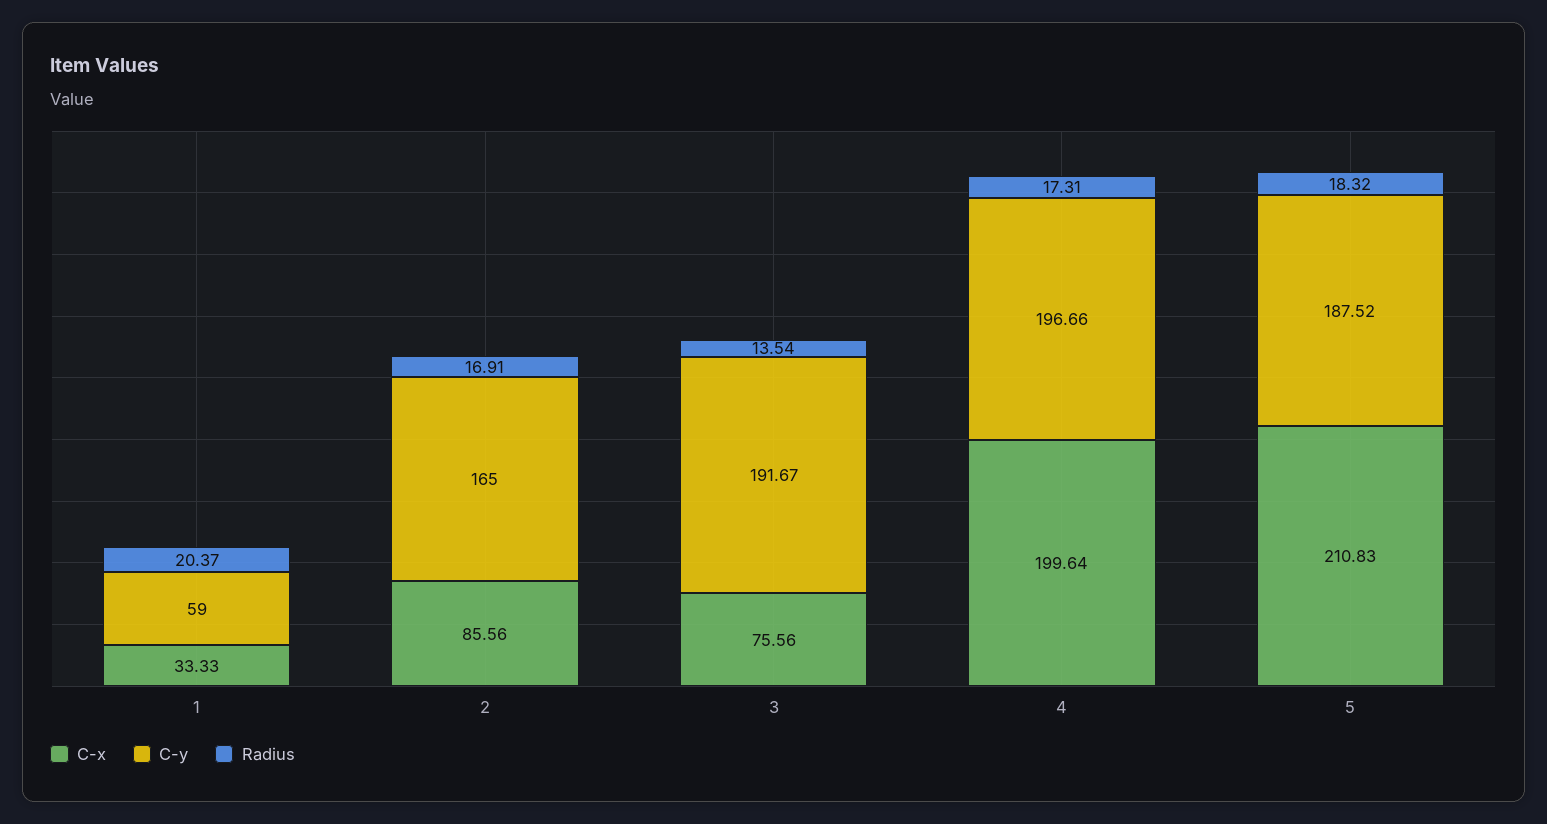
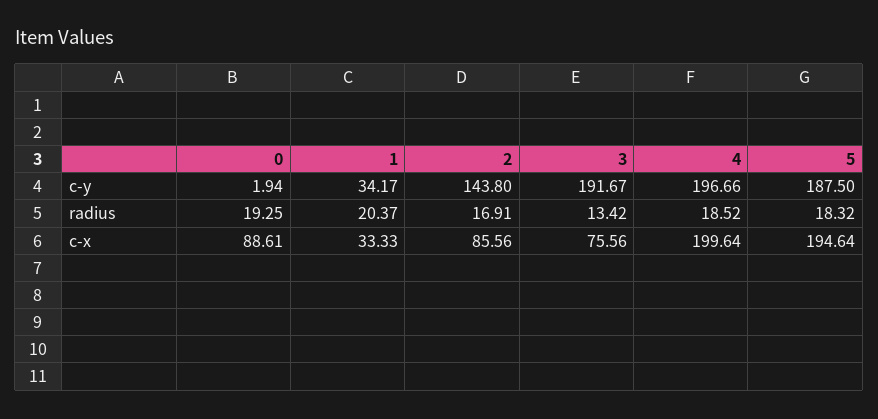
  {
    "C-x": {
      "1": 33.33,
      "2": 85.56,
      "3": 75.56,
      "4": 199.64,
-     "5": 210.83
+     "5": 194.64,
+     "0": 88.61
    },
    "C-y": {
-     "1": 59,
+     "1": 34.17,
-     "2": 165,
+     "2": 143.8,
      "3": 191.67,
      "4": 196.66,
-     "5": 187.52
+     "5": 187.5,
+     "0": 1.94
    },
    "Radius": {
      "1": 20.37,
      "2": 16.91,
-     "3": 13.54,
+     "3": 13.42,
-     "4": 17.31,
+     "4": 18.52,
-     "5": 18.32
+     "5": 18.32,
+     "0": 19.25
    }
  }

